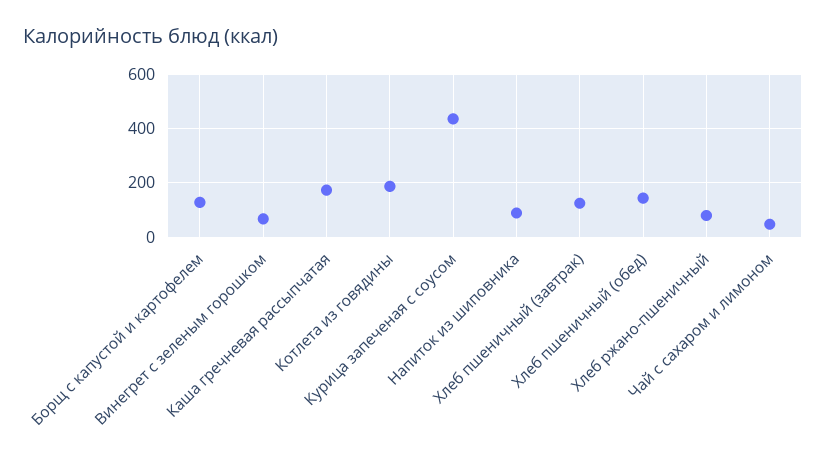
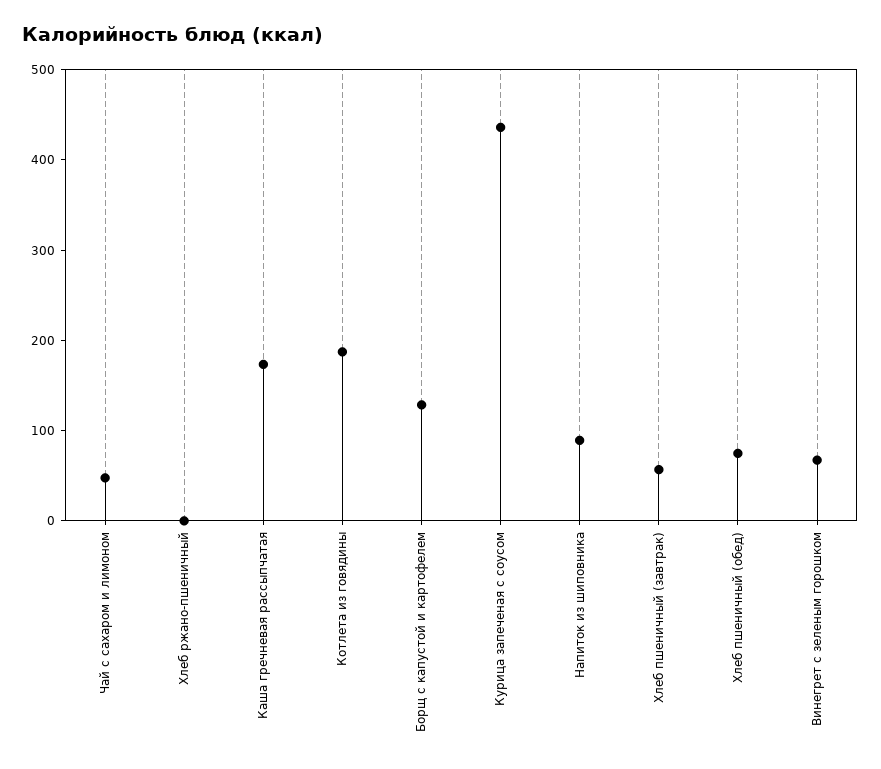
  {
    "Борщ с капустой и картофелем": 120,
    "Винегрет с зеленым горошком": 60,
    "Каша гречневая рассыпчатая": 180,
    "Котлета из говядины": 180,
    "Курица запеченая с соусом": 440,
    "Напиток из шиповника": 80,
-   "Хлеб пшеничный (завтрак)": 125,
+   "Хлеб пшеничный (завтрак)": 60,
-   "Хлеб пшеничный (обед)": 150,
+   "Хлеб пшеничный (обед)": 80,
-   "Хлеб ржано-пшеничный": 75,
+   "Хлеб ржано-пшеничный": 0,
    "Чай с сахаром и лимоном": 40
  }

